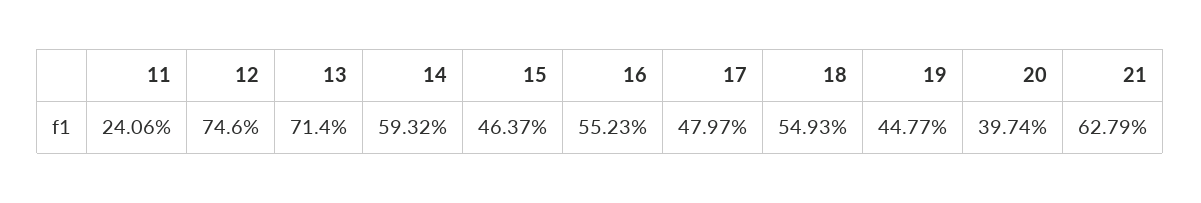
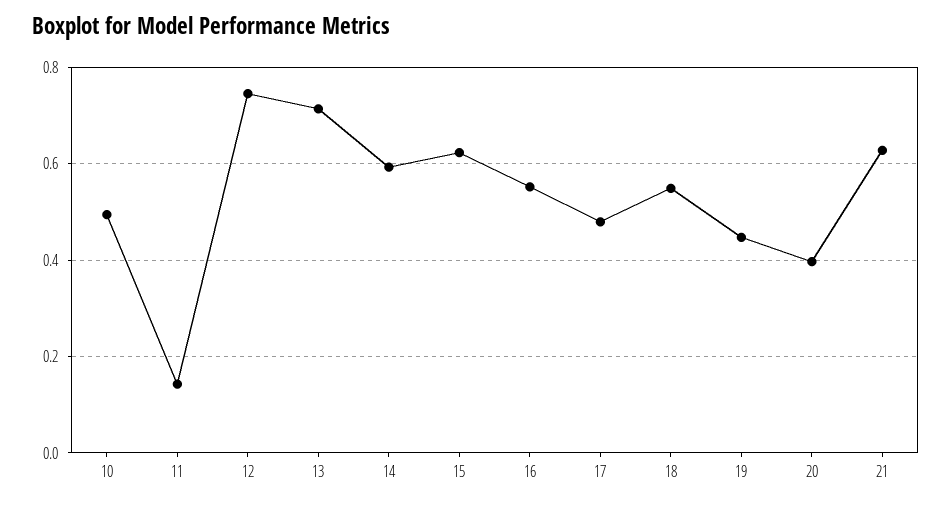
  {
-   "11": 0.2406,
+   "11": 0.14,
    "12": 0.746,
    "13": 0.714,
    "14": 0.5932,
-   "15": 0.4637,
+   "15": 0.62,
    "16": 0.5523,
    "17": 0.4797,
    "18": 0.5493,
    "19": 0.4477,
    "20": 0.3974,
-   "21": 0.6279
+   "21": 0.6279,
+   "10": 0.5
  }

